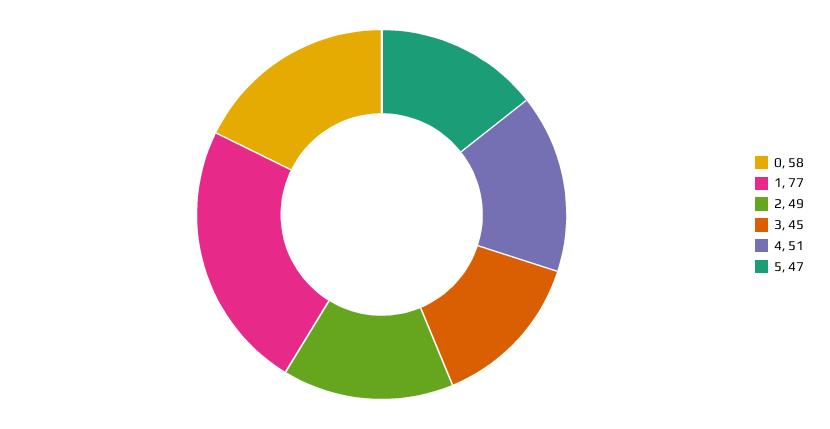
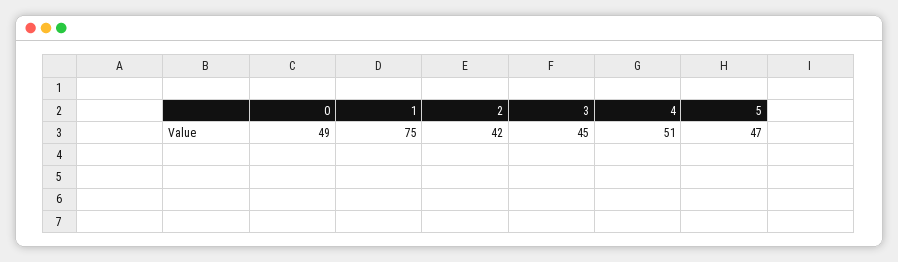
  {
-   "0": 58,
+   "0": 49,
-   "1": 77,
+   "1": 75,
-   "2": 49,
+   "2": 42,
    "3": 45,
    "4": 51,
    "5": 47
  }

